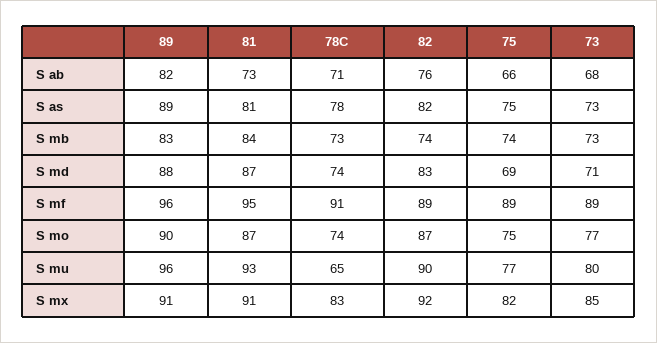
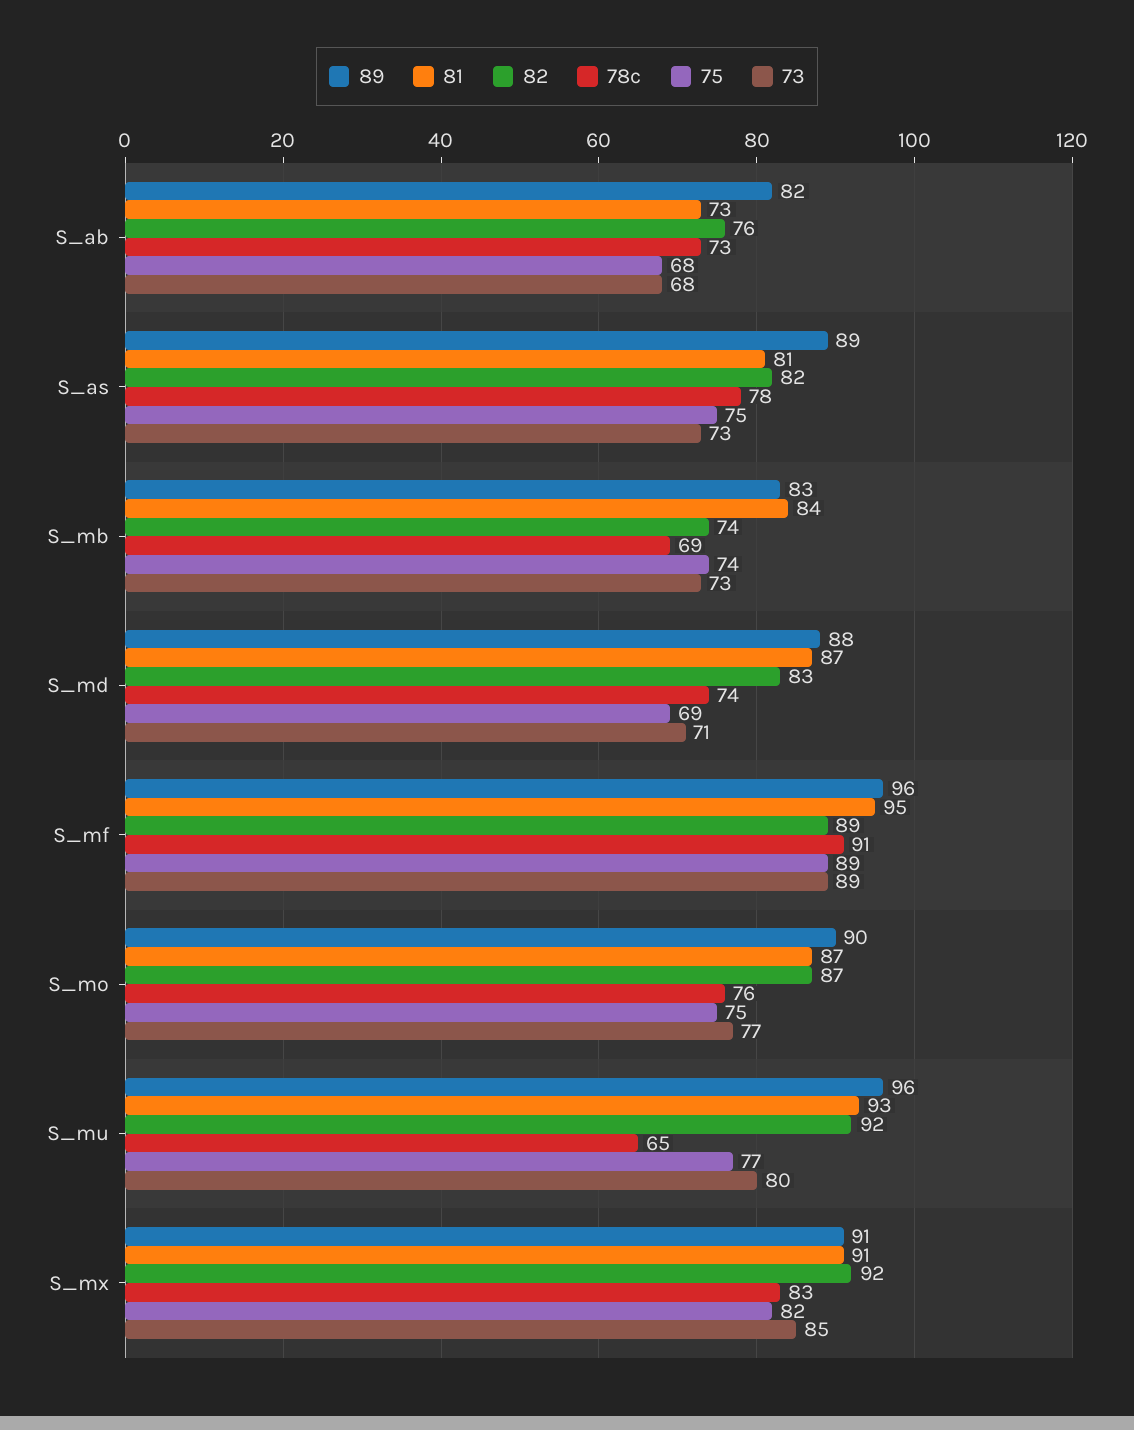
  {
    "89": {
      "S ab": 82,
      "S as": 89,
      "S mb": 83,
      "S md": 88,
      "S mf": 96,
      "S mo": 90,
      "S mu": 96,
      "S mx": 91
    },
    "81": {
      "S ab": 73,
      "S as": 81,
      "S mb": 84,
      "S md": 87,
      "S mf": 95,
      "S mo": 87,
      "S mu": 93,
      "S mx": 91
    },
    "78C": {
-     "S ab": 71,
+     "S ab": 73,
      "S as": 78,
-     "S mb": 73,
+     "S mb": 69,
      "S md": 74,
      "S mf": 91,
-     "S mo": 74,
+     "S mo": 76,
      "S mu": 65,
      "S mx": 83
    },
    "82": {
      "S ab": 76,
      "S as": 82,
      "S mb": 74,
      "S md": 83,
      "S mf": 89,
      "S mo": 87,
-     "S mu": 90,
+     "S mu": 92,
      "S mx": 92
    },
    "75": {
-     "S ab": 66,
+     "S ab": 68,
      "S as": 75,
      "S mb": 74,
      "S md": 69,
      "S mf": 89,
      "S mo": 75,
      "S mu": 77,
      "S mx": 82
    },
    "73": {
      "S ab": 68,
      "S as": 73,
      "S mb": 73,
      "S md": 71,
      "S mf": 89,
      "S mo": 77,
      "S mu": 80,
      "S mx": 85
    }
  }

